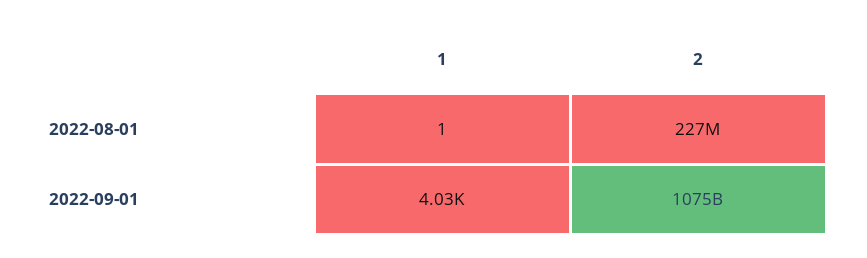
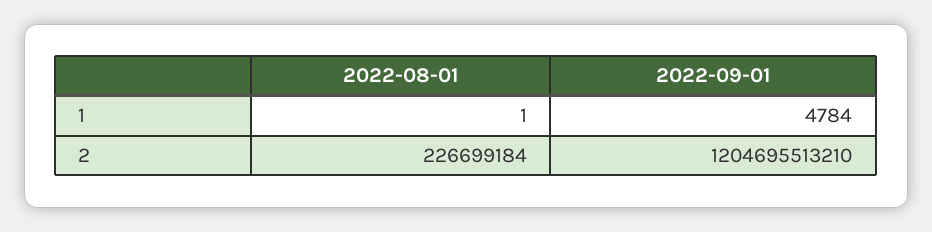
  {
    "1": {
      "2022-08-01": 1,
-     "2022-09-01": 4030
+     "2022-09-01": 4784
    },
    "2": {
      "2022-08-01": 226699184,
-     "2022-09-01": 1075000000000
+     "2022-09-01": 1204695513210
    }
  }

